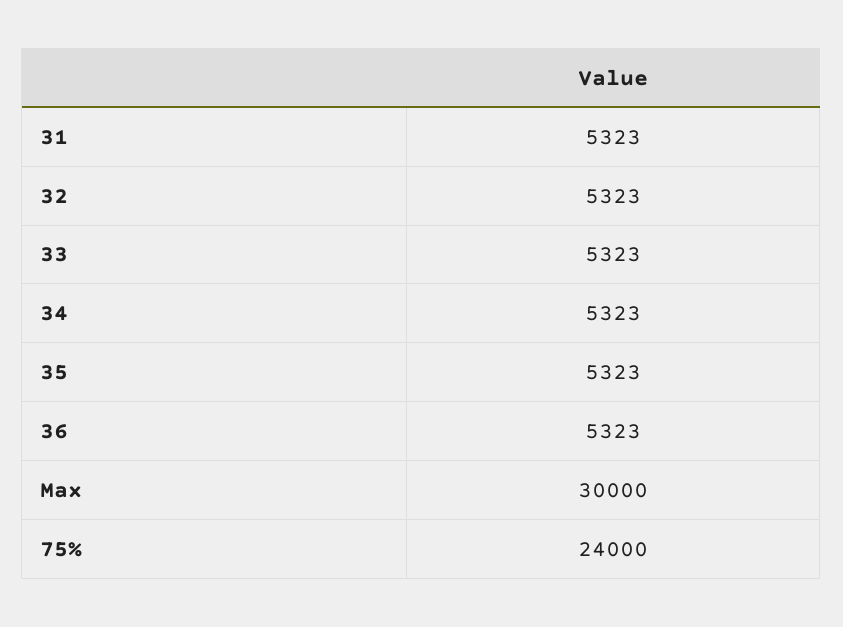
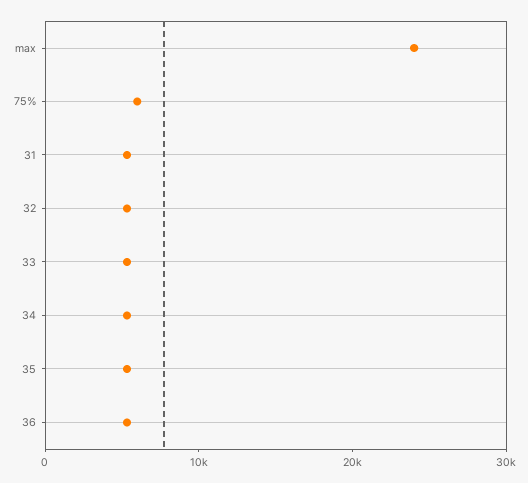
  {
    "31": 5323,
    "32": 5323,
    "33": 5323,
    "34": 5323,
    "35": 5323,
    "36": 5323,
-   "Max": 30000,
+   "Max": 24000,
-   "75%": 24000
+   "75%": 6000
  }

